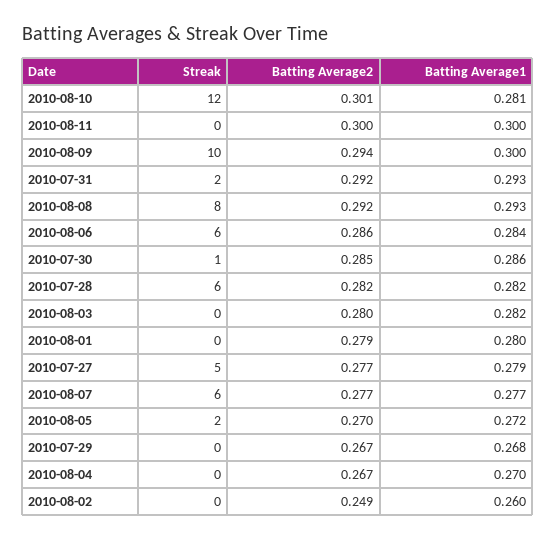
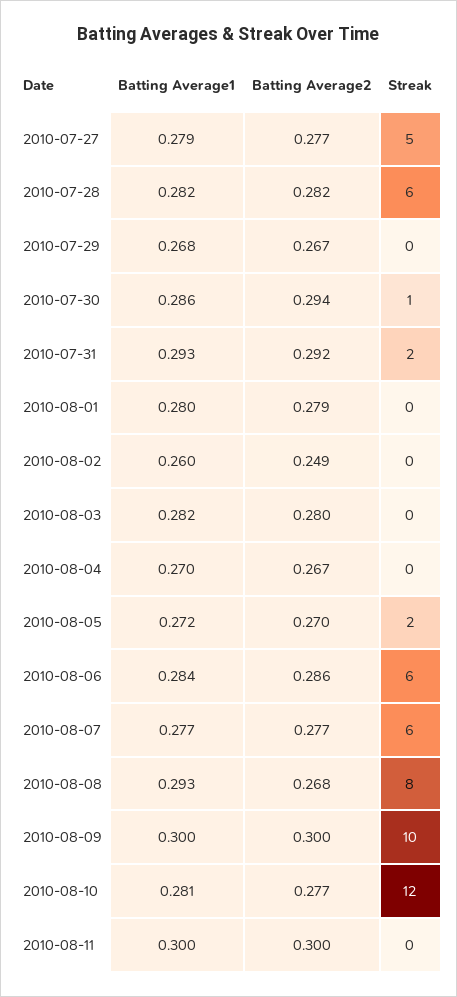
  {
    "Streak": {
      "2010-08-10": 12,
      "2010-08-11": 0,
      "2010-08-09": 10,
      "2010-07-31": 2,
      "2010-08-08": 8,
      "2010-08-06": 6,
      "2010-07-30": 1,
      "2010-07-28": 6,
      "2010-08-03": 0,
      "2010-08-01": 0,
      "2010-07-27": 5,
      "2010-08-07": 6,
      "2010-08-05": 2,
      "2010-07-29": 0,
      "2010-08-04": 0,
      "2010-08-02": 0
    },
    "Batting Average2": {
-     "2010-08-10": 0.301,
+     "2010-08-10": 0.277,
      "2010-08-11": 0.3,
-     "2010-08-09": 0.294,
+     "2010-08-09": 0.3,
      "2010-07-31": 0.292,
-     "2010-08-08": 0.292,
+     "2010-08-08": 0.268,
      "2010-08-06": 0.286,
-     "2010-07-30": 0.285,
+     "2010-07-30": 0.294,
      "2010-07-28": 0.282,
      "2010-08-03": 0.28,
      "2010-08-01": 0.279,
      "2010-07-27": 0.277,
      "2010-08-07": 0.277,
      "2010-08-05": 0.27,
      "2010-07-29": 0.267,
      "2010-08-04": 0.267,
      "2010-08-02": 0.249
    },
    "Batting Average1": {
      "2010-08-10": 0.281,
      "2010-08-11": 0.3,
      "2010-08-09": 0.3,
      "2010-07-31": 0.293,
      "2010-08-08": 0.293,
      "2010-08-06": 0.284,
      "2010-07-30": 0.286,
      "2010-07-28": 0.282,
      "2010-08-03": 0.282,
      "2010-08-01": 0.28,
      "2010-07-27": 0.279,
      "2010-08-07": 0.277,
      "2010-08-05": 0.272,
      "2010-07-29": 0.268,
      "2010-08-04": 0.27,
      "2010-08-02": 0.26
    }
  }

